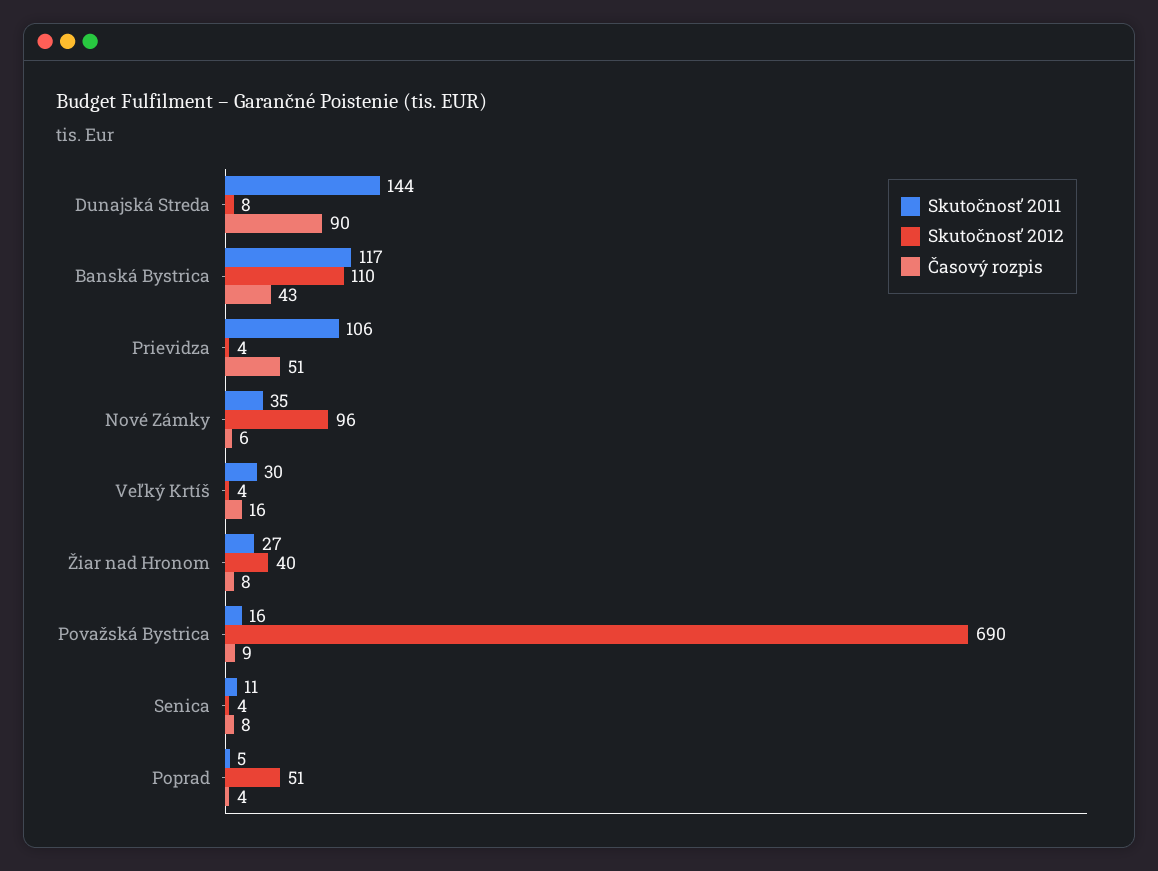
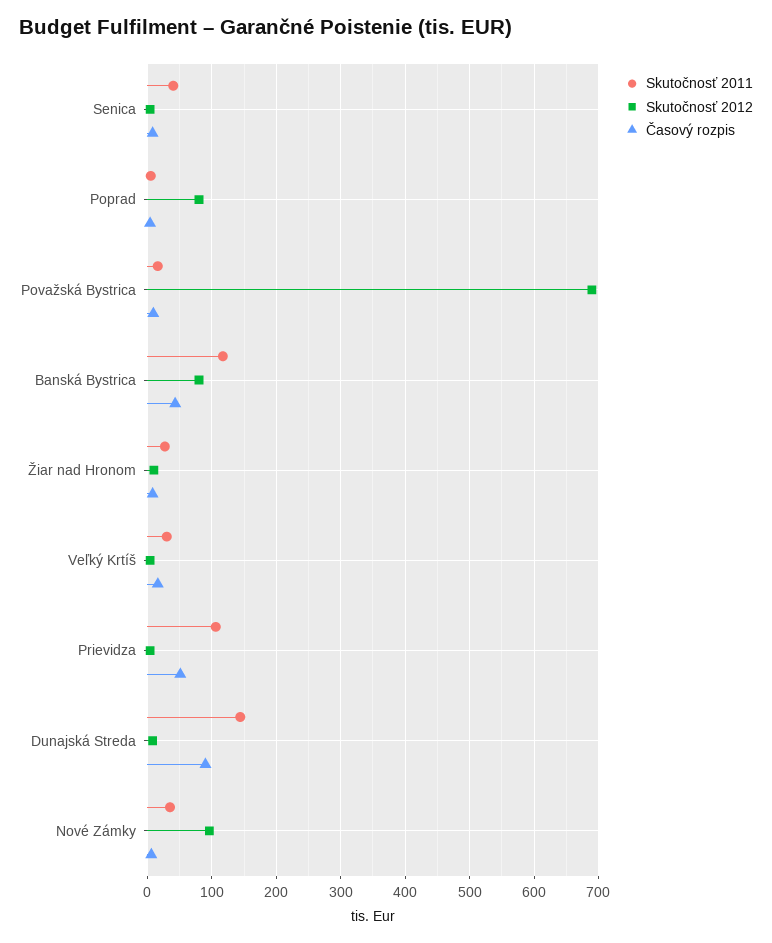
  {
    "Skutočnosť 2011": {
      "Dunajská Streda": 144,
      "Banská Bystrica": 117,
      "Prievidza": 106,
      "Nové Zámky": 35,
      "Veľký Krtíš": 30,
      "Žiar nad Hronom": 27,
      "Považská Bystrica": 16,
-     "Senica": 11,
+     "Senica": 40,
      "Poprad": 5
    },
    "Skutočnosť 2012": {
      "Dunajská Streda": 8,
-     "Banská Bystrica": 110,
+     "Banská Bystrica": 80,
      "Prievidza": 4,
      "Nové Zámky": 96,
      "Veľký Krtíš": 4,
-     "Žiar nad Hronom": 40,
+     "Žiar nad Hronom": 10,
      "Považská Bystrica": 690,
      "Senica": 4,
-     "Poprad": 51
+     "Poprad": 80
    },
    "Časový rozpis": {
      "Dunajská Streda": 90,
      "Banská Bystrica": 43,
      "Prievidza": 51,
      "Nové Zámky": 6,
      "Veľký Krtíš": 16,
      "Žiar nad Hronom": 8,
      "Považská Bystrica": 9,
      "Senica": 8,
      "Poprad": 4
    }
  }

